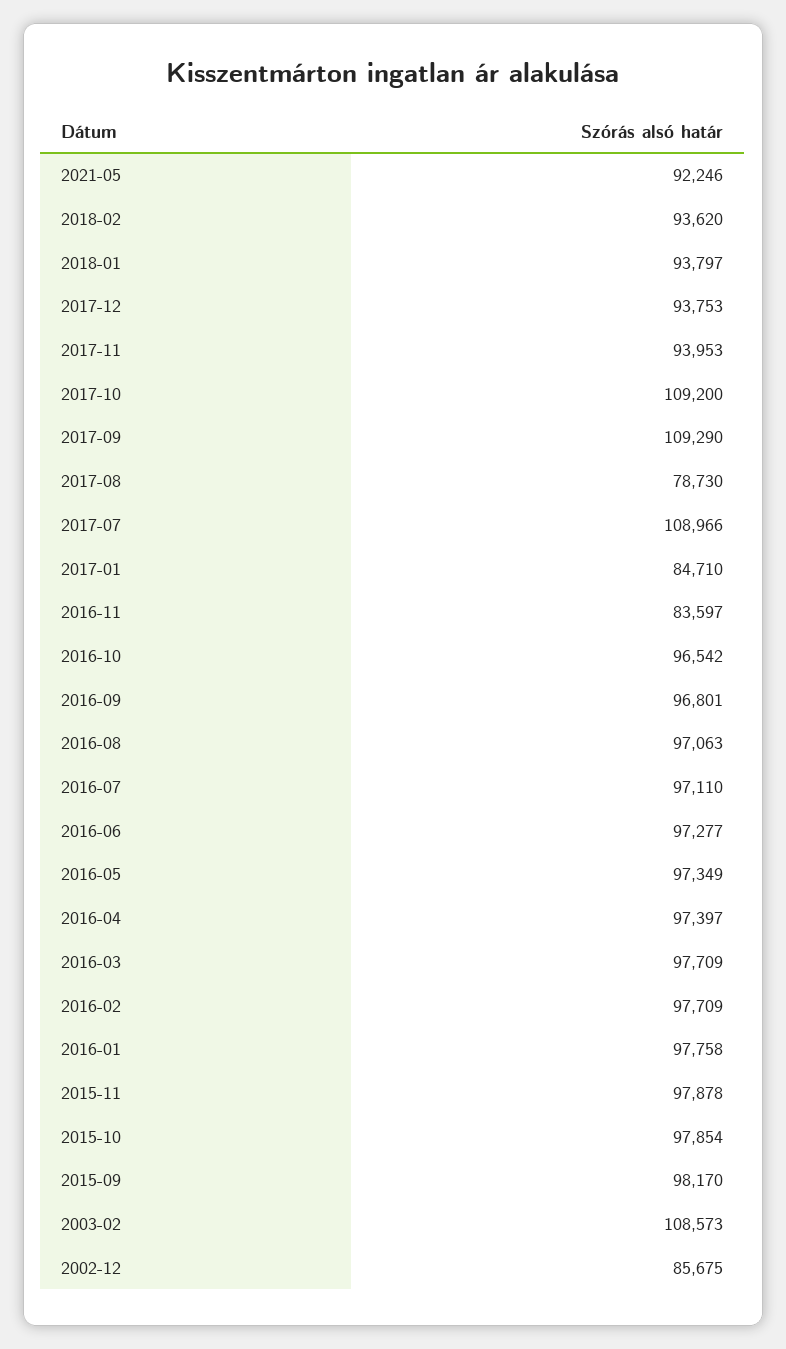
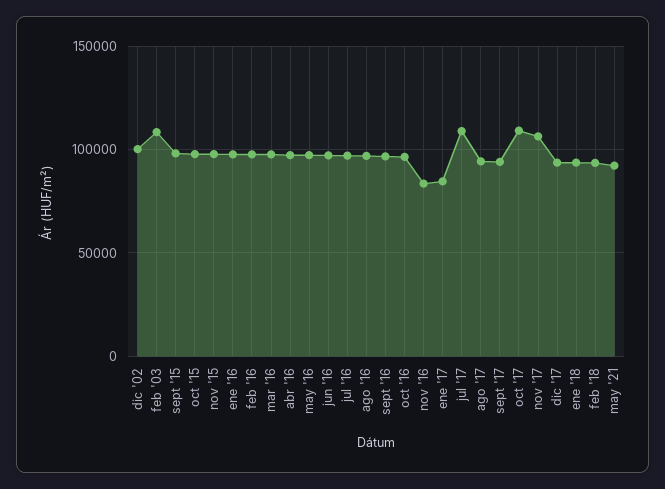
  {
    "2021-05": 92246,
    "2018-02": 93620,
    "2018-01": 93797,
    "2017-12": 93753,
-   "2017-11": 93953,
+   "2017-11": 105000,
    "2017-10": 109200,
-   "2017-09": 109290,
+   "2017-09": 95000,
-   "2017-08": 78730,
+   "2017-08": 95000,
    "2017-07": 108966,
    "2017-01": 84710,
    "2016-11": 83597,
    "2016-10": 96542,
    "2016-09": 96801,
    "2016-08": 97063,
    "2016-07": 97110,
    "2016-06": 97277,
    "2016-05": 97349,
    "2016-04": 97397,
    "2016-03": 97709,
    "2016-02": 97709,
    "2016-01": 97758,
    "2015-11": 97878,
    "2015-10": 97854,
    "2015-09": 98170,
    "2003-02": 108573,
-   "2002-12": 85675
+   "2002-12": 100000
  }

